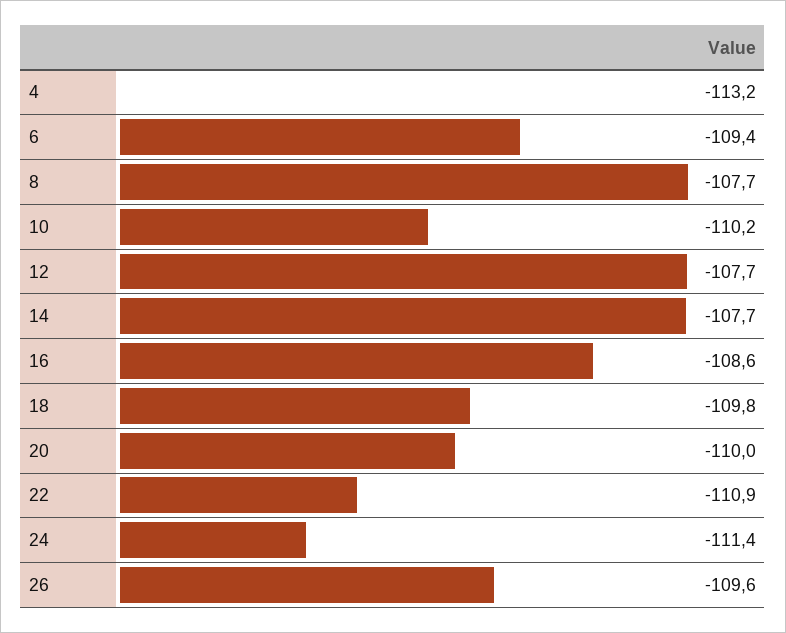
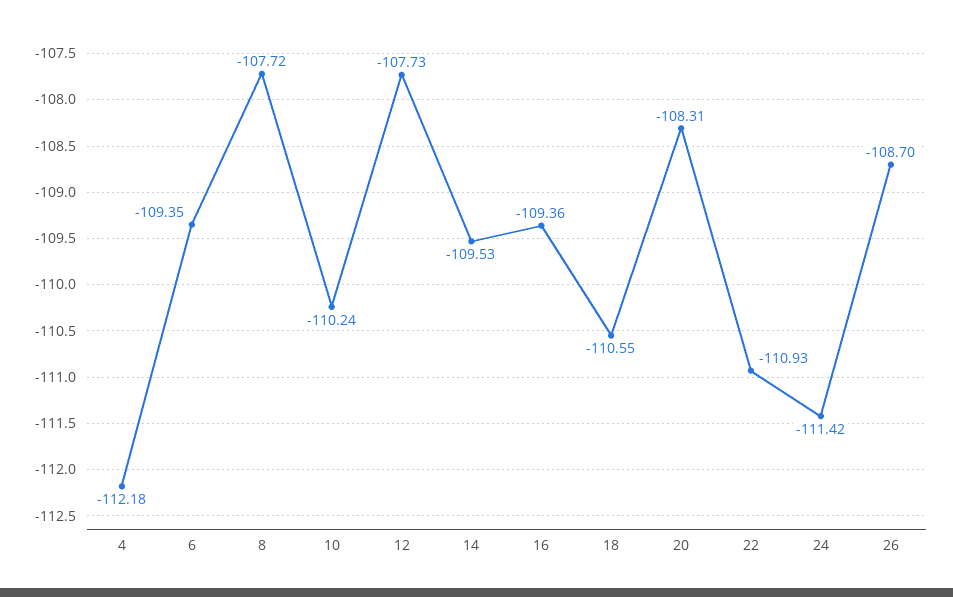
  {
-   "4": -113.2,
+   "4": -112.18,
    "6": -109.35,
    "8": -107.72,
    "10": -110.24,
    "12": -107.73,
-   "14": -107.7,
+   "14": -109.53,
-   "16": -108.6,
+   "16": -109.36,
-   "18": -109.8,
+   "18": -110.55,
-   "20": -110,
+   "20": -108.31,
    "22": -110.93,
    "24": -111.42,
-   "26": -109.6
+   "26": -108.7
  }

